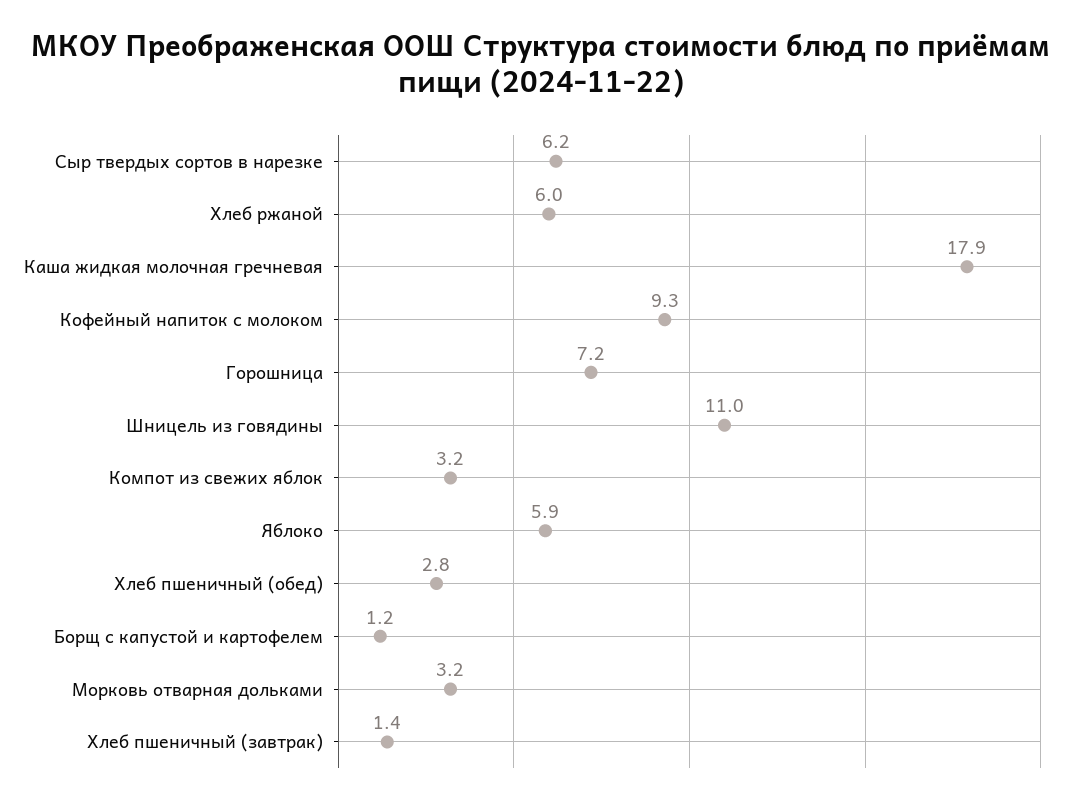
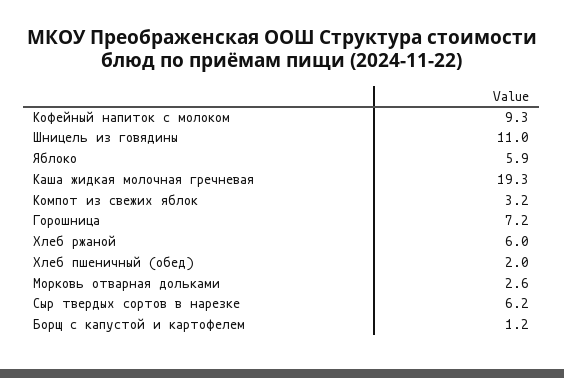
  {
    "Сыр твердых сортов в нарезке": 6.2,
    "Хлеб ржаной": 6,
-   "Каша жидкая молочная гречневая": 17.9,
+   "Каша жидкая молочная гречневая": 19.3,
    "Кофейный напиток с молоком": 9.3,
    "Горошница": 7.2,
    "Шницель из говядины": 11,
    "Компот из свежих яблок": 3.2,
    "Яблоко": 5.9,
-   "Хлеб пшеничный (обед)": 2.8,
+   "Хлеб пшеничный (обед)": 2,
    "Борщ с капустой и картофелем": 1.2,
-   "Морковь отварная дольками": 3.2,
+   "Морковь отварная дольками": 2.6
-   "Хлеб пшеничный (завтрак)": 1.4
  }

